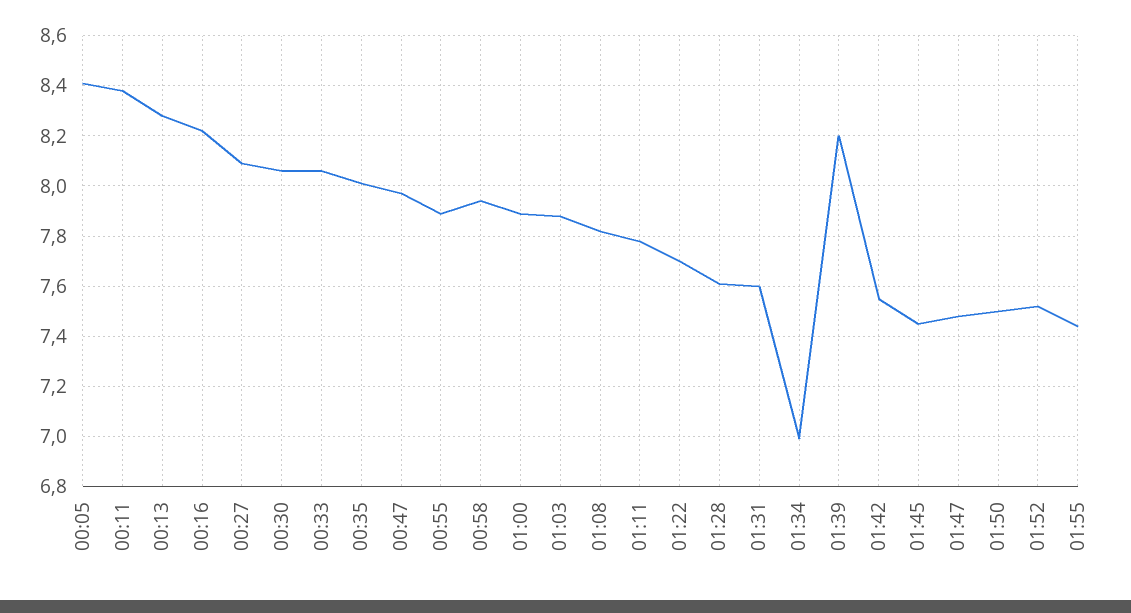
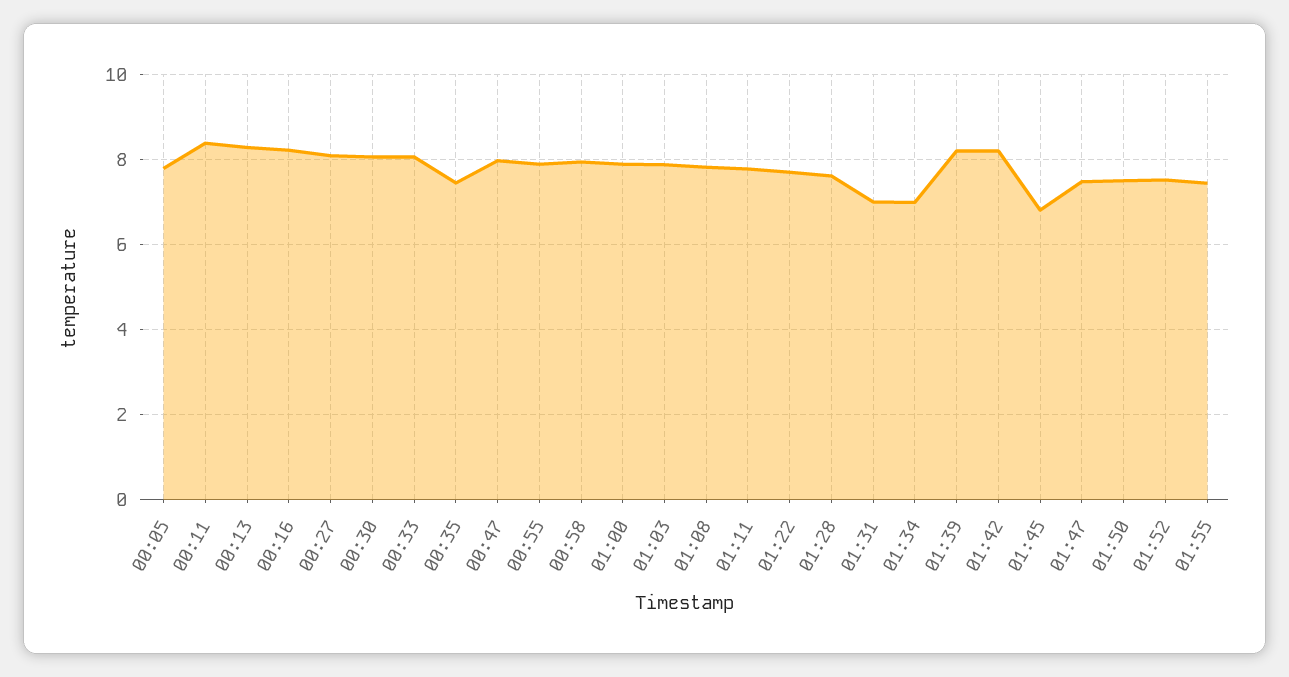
  {
-   "00:05": 8.4,
+   "00:05": 7.8,
    "00:11": 8.4,
    "00:13": 8.3,
    "00:16": 8.2,
    "00:27": 8.1,
    "00:30": 8.05,
    "00:33": 8.05,
-   "00:35": 8,
+   "00:35": 7.4,
    "00:47": 7.95,
    "00:55": 7.9,
    "00:58": 7.95,
    "01:00": 7.9,
    "01:03": 7.9,
    "01:08": 7.8,
    "01:11": 7.8,
    "01:22": 7.7,
    "01:28": 7.6,
-   "01:31": 7.6,
+   "01:31": 7,
    "01:34": 7,
    "01:39": 8.2,
-   "01:42": 7.55,
+   "01:42": 8.2,
-   "01:45": 7.45,
+   "01:45": 6.8,
    "01:47": 7.5,
    "01:50": 7.5,
    "01:52": 7.5,
    "01:55": 7.45
  }

